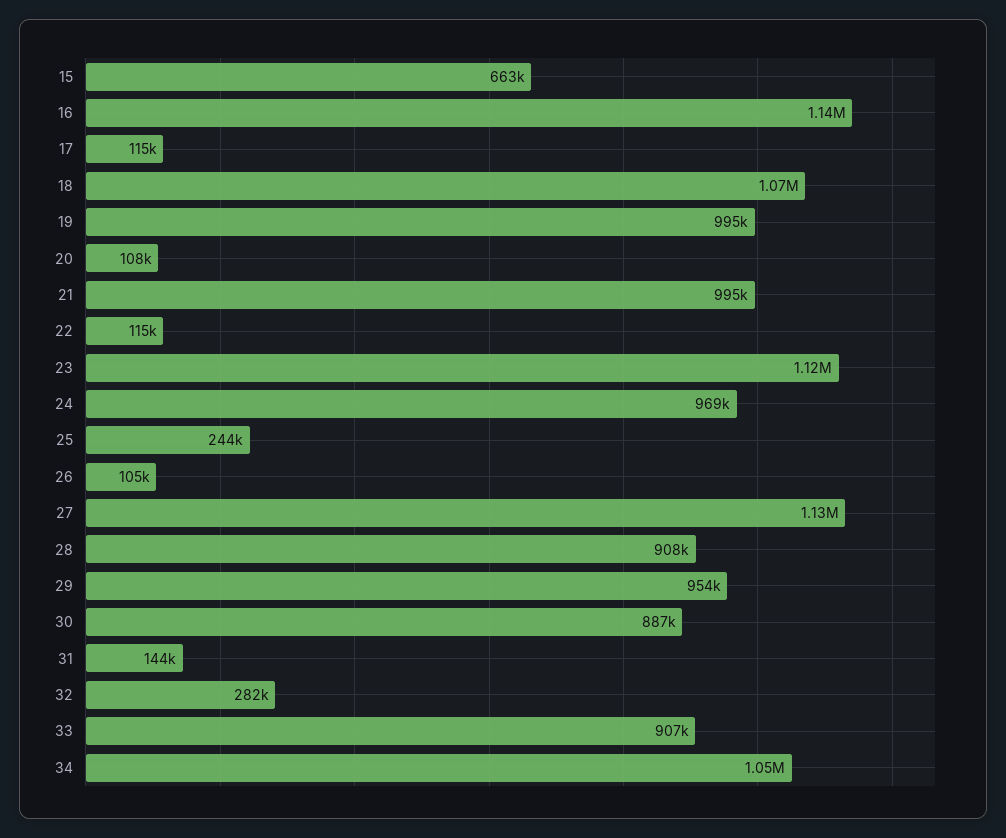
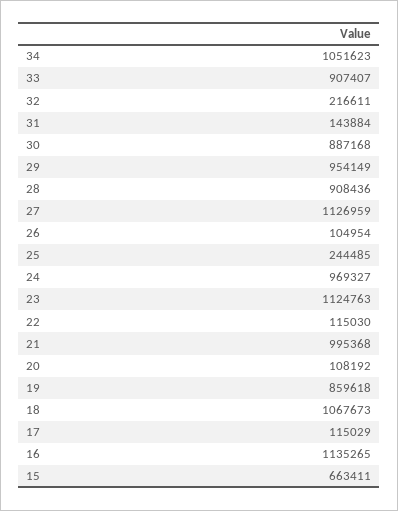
  {
    "15": 663411,
    "16": 1135265,
    "17": 115029,
    "18": 1067673,
-   "19": 995000,
+   "19": 859618,
    "20": 108192,
    "21": 995368,
    "22": 115030,
    "23": 1124763,
    "24": 969327,
    "25": 244485,
    "26": 104954,
    "27": 1126959,
    "28": 908436,
    "29": 954149,
    "30": 887168,
    "31": 143884,
-   "32": 282000,
+   "32": 216611,
    "33": 907407,
    "34": 1051623
  }

